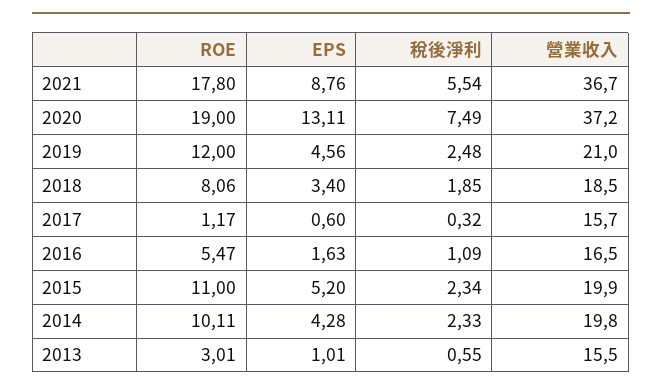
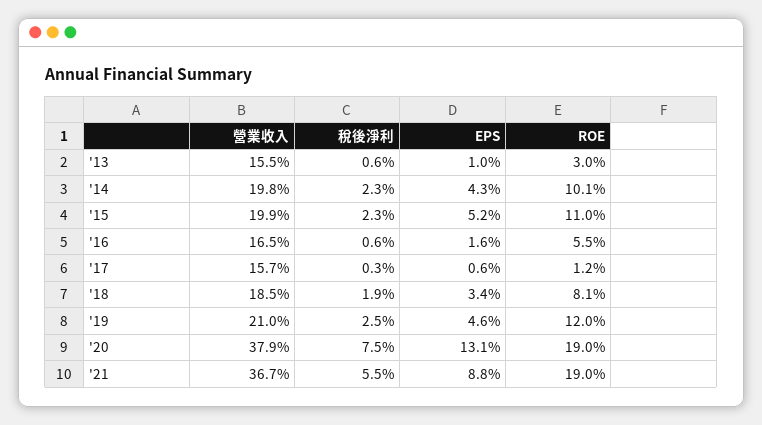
  {
    "ROE": {
-     "2021": 17.8,
+     "2021": 19,
      "2020": 19,
      "2019": 12,
      "2018": 8.06,
      "2017": 1.17,
      "2016": 5.47,
      "2015": 11,
      "2014": 10.11,
      "2013": 3.01
    },
    "EPS": {
      "2021": 8.76,
      "2020": 13.11,
      "2019": 4.56,
      "2018": 3.4,
      "2017": 0.6,
      "2016": 1.63,
      "2015": 5.2,
      "2014": 4.28,
      "2013": 1.01
    },
    "稅後淨利": {
      "2021": 5.54,
      "2020": 7.49,
      "2019": 2.48,
      "2018": 1.85,
      "2017": 0.32,
-     "2016": 1.09,
+     "2016": 0.6,
      "2015": 2.34,
      "2014": 2.33,
      "2013": 0.55
    },
    "營業收入": {
      "2021": 36.7,
-     "2020": 37.2,
+     "2020": 37.9,
      "2019": 21,
      "2018": 18.5,
      "2017": 15.7,
      "2016": 16.5,
      "2015": 19.9,
      "2014": 19.8,
      "2013": 15.5
    }
  }

